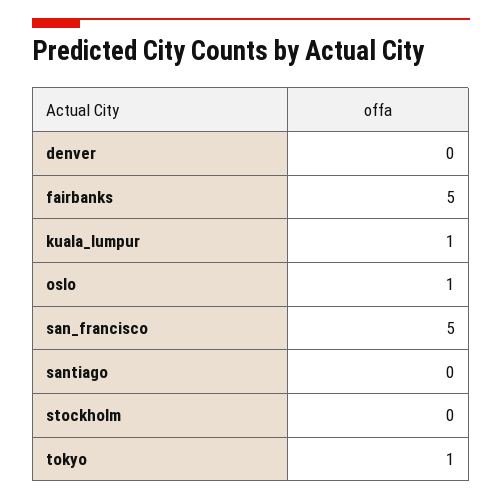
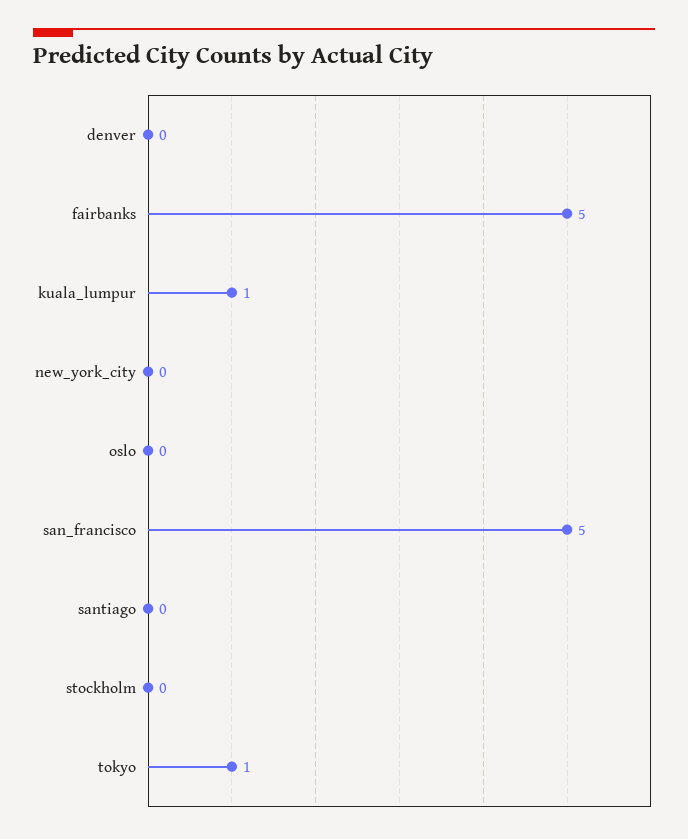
  {
    "denver": 0,
    "fairbanks": 5,
    "kuala_lumpur": 1,
-   "oslo": 1,
+   "oslo": 0,
    "san_francisco": 5,
    "santiago": 0,
    "stockholm": 0,
-   "tokyo": 1
+   "tokyo": 1,
+   "new_york_city": 0
  }

